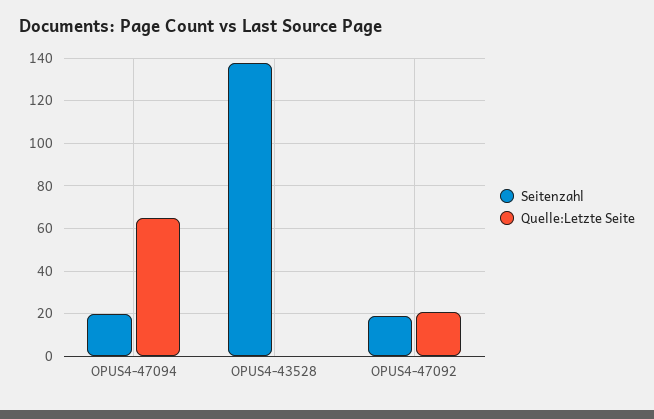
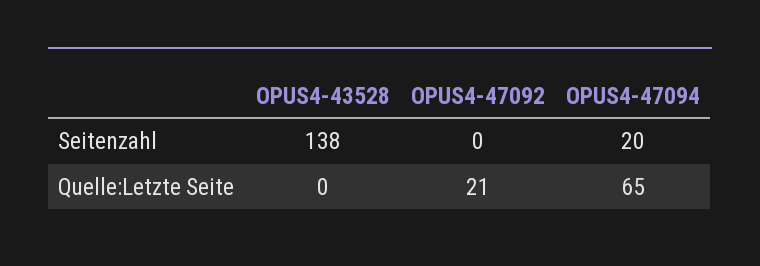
  {
    "Seitenzahl": {
      "OPUS4-47094": 20,
      "OPUS4-43528": 138,
-     "OPUS4-47092": 20
+     "OPUS4-47092": 0
    },
    "Quelle:Letzte Seite": {
      "OPUS4-47094": 65,
      "OPUS4-43528": 0,
      "OPUS4-47092": 21
    }
  }

